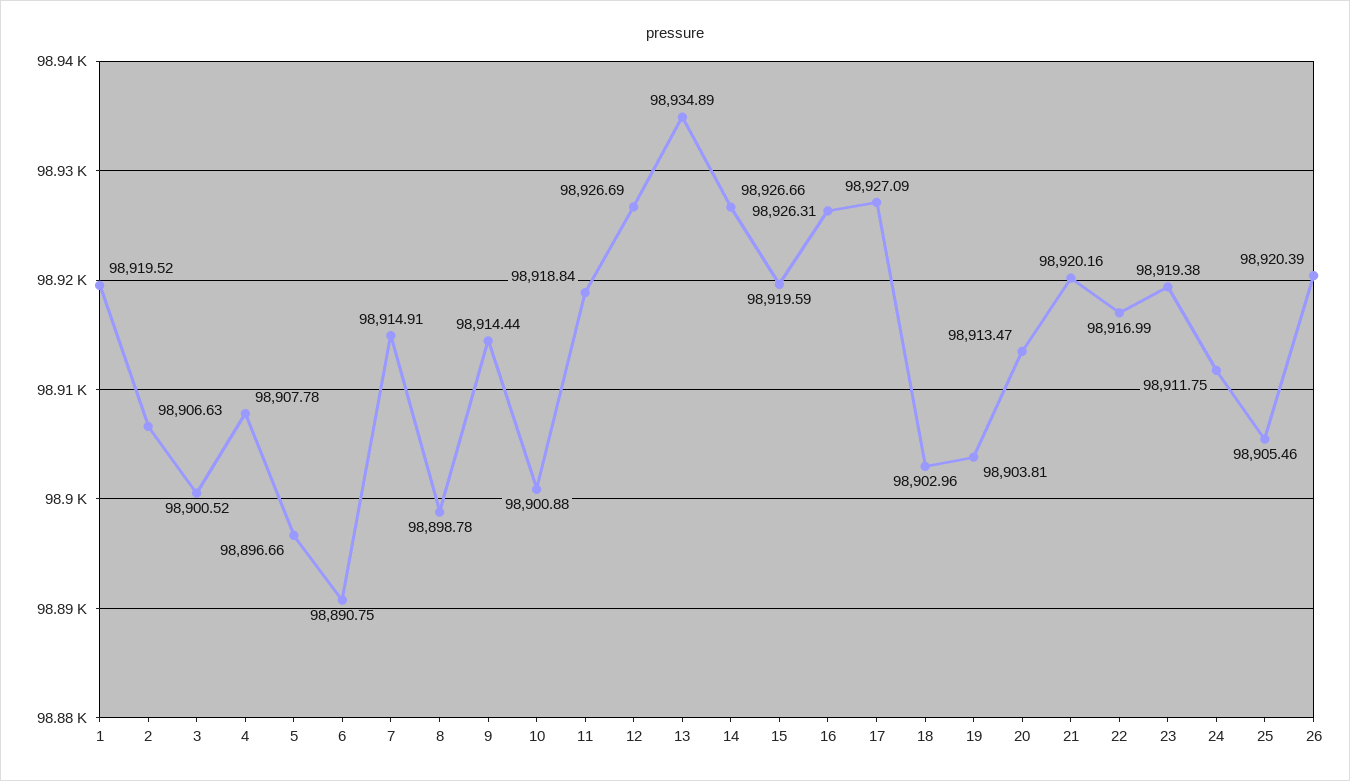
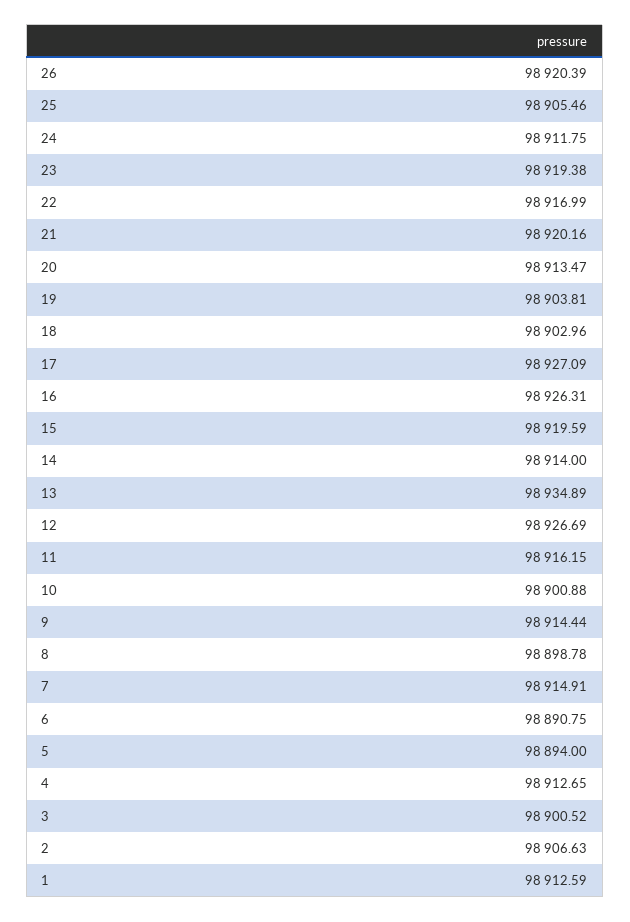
  {
-   "1": 98919.52,
+   "1": 98912.59,
    "2": 98906.63,
    "3": 98900.52,
-   "4": 98907.78,
+   "4": 98912.65,
-   "5": 98896.66,
+   "5": 98894,
    "6": 98890.75,
    "7": 98914.91,
    "8": 98898.78,
    "9": 98914.44,
    "10": 98900.88,
-   "11": 98918.84,
+   "11": 98916.15,
    "12": 98926.69,
    "13": 98934.89,
-   "14": 98926.66,
+   "14": 98914,
    "15": 98919.59,
    "16": 98926.31,
    "17": 98927.09,
    "18": 98902.96,
    "19": 98903.81,
    "20": 98913.47,
    "21": 98920.16,
    "22": 98916.99,
    "23": 98919.38,
    "24": 98911.75,
    "25": 98905.46,
    "26": 98920.39
  }

